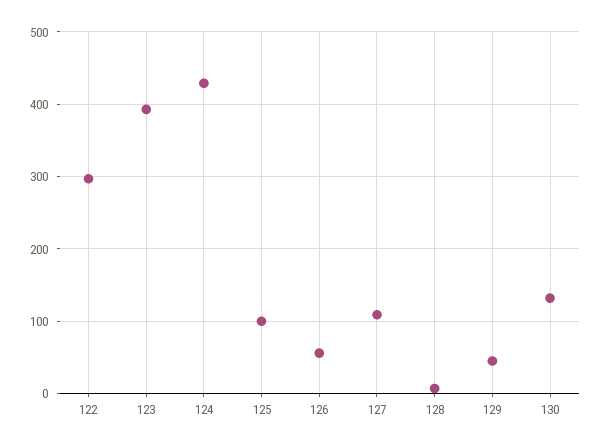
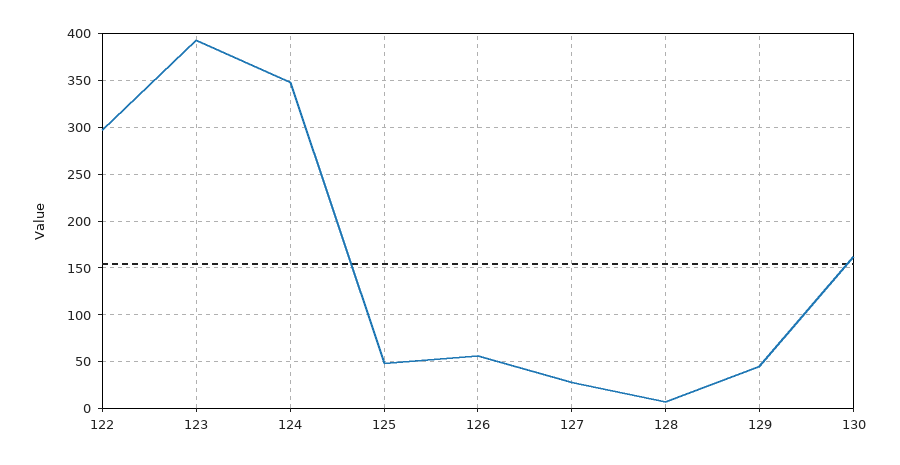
  {
    "122": 300,
    "123": 390,
-   "124": 430,
+   "124": 350,
-   "125": 100,
+   "125": 50,
    "126": 60,
-   "127": 110,
+   "127": 30,
    "128": 10,
    "129": 50,
-   "130": 130
+   "130": 160
  }

